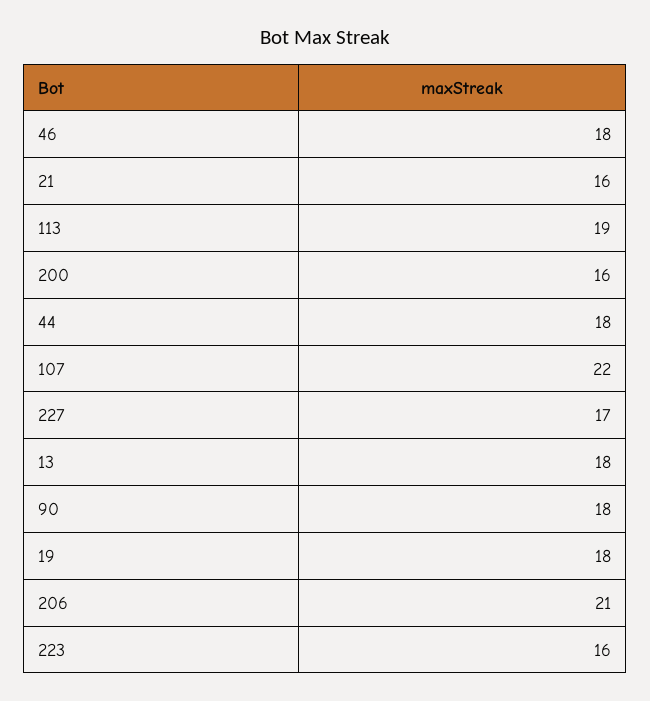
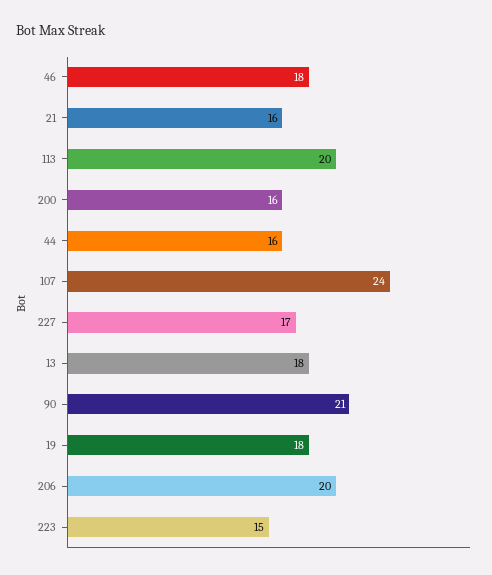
  {
    "46": 18,
    "21": 16,
-   "113": 19,
+   "113": 20,
    "200": 16,
-   "44": 18,
+   "44": 16,
-   "107": 22,
+   "107": 24,
    "227": 17,
    "13": 18,
-   "90": 18,
+   "90": 21,
    "19": 18,
-   "206": 21,
+   "206": 20,
-   "223": 16
+   "223": 15
  }

